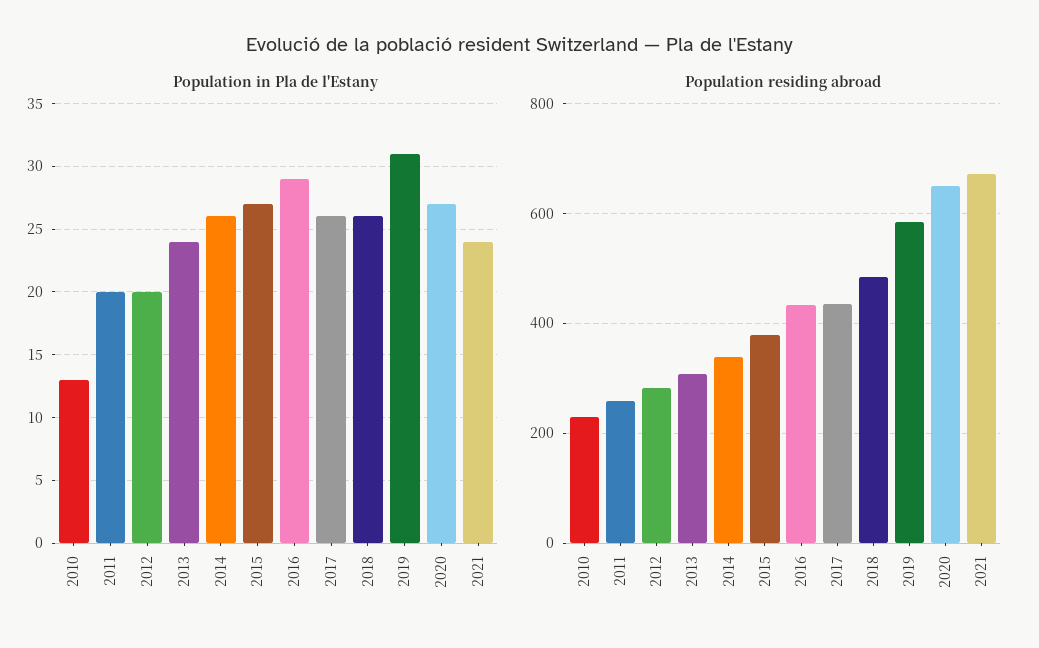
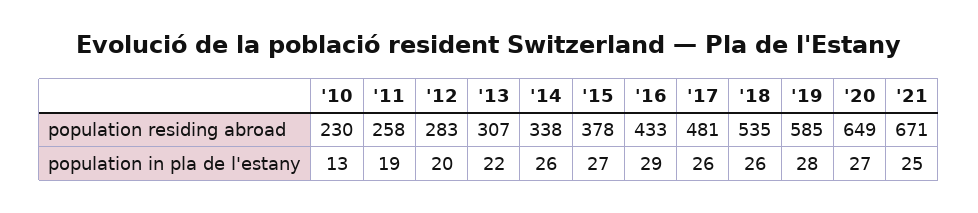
  {
    "Population in Pla de l'Estany": {
      "2010": 13,
-     "2011": 20,
+     "2011": 19,
      "2012": 20,
-     "2013": 24,
+     "2013": 22,
      "2014": 26,
      "2015": 27,
      "2016": 29,
      "2017": 26,
      "2018": 26,
-     "2019": 31,
+     "2019": 28,
      "2020": 27,
-     "2021": 24
+     "2021": 25
    },
    "Population residing abroad": {
      "2010": 230,
      "2011": 258,
      "2012": 283,
      "2013": 307,
      "2014": 338,
      "2015": 378,
      "2016": 433,
-     "2017": 440,
+     "2017": 481,
-     "2018": 480,
+     "2018": 535,
      "2019": 585,
      "2020": 649,
      "2021": 671
    }
  }

